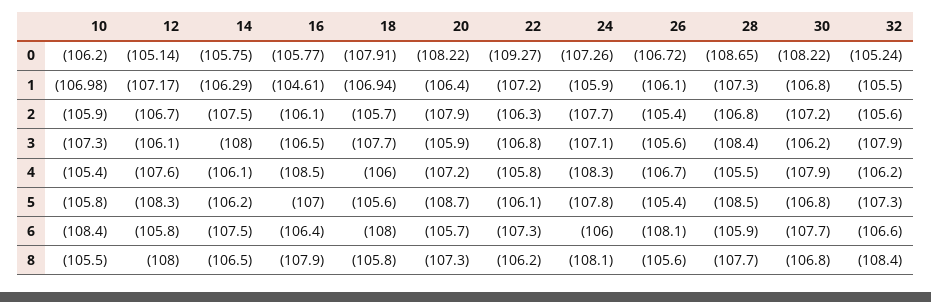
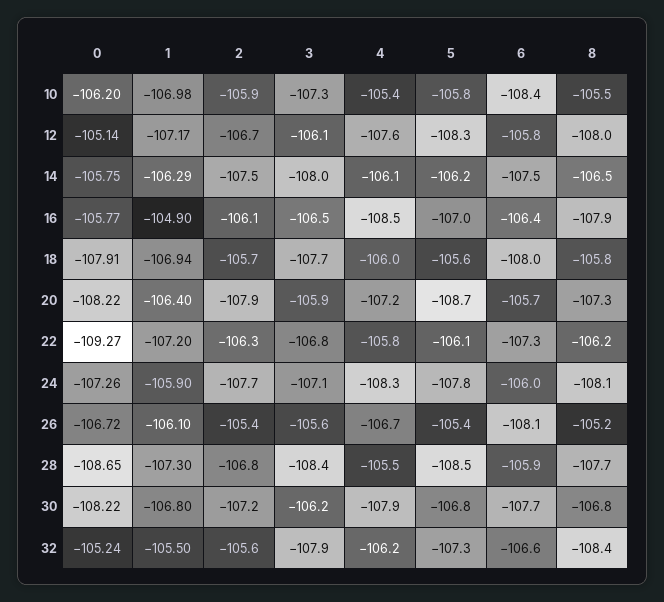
  {
    "10": {
      "0": -106.2,
      "1": -106.98,
      "2": -105.9,
      "3": -107.3,
      "4": -105.4,
      "5": -105.8,
      "6": -108.4,
      "8": -105.5
    },
    "12": {
      "0": -105.14,
      "1": -107.17,
      "2": -106.7,
      "3": -106.1,
      "4": -107.6,
      "5": -108.3,
      "6": -105.8,
      "8": -108
    },
    "14": {
      "0": -105.75,
      "1": -106.29,
      "2": -107.5,
      "3": -108,
      "4": -106.1,
      "5": -106.2,
      "6": -107.5,
      "8": -106.5
    },
    "16": {
      "0": -105.77,
-     "1": -104.61,
+     "1": -104.9,
      "2": -106.1,
      "3": -106.5,
      "4": -108.5,
      "5": -107,
      "6": -106.4,
      "8": -107.9
    },
    "18": {
      "0": -107.91,
      "1": -106.94,
      "2": -105.7,
      "3": -107.7,
      "4": -106,
      "5": -105.6,
      "6": -108,
      "8": -105.8
    },
    "20": {
      "0": -108.22,
      "1": -106.4,
      "2": -107.9,
      "3": -105.9,
      "4": -107.2,
      "5": -108.7,
      "6": -105.7,
      "8": -107.3
    },
    "22": {
      "0": -109.27,
      "1": -107.2,
      "2": -106.3,
      "3": -106.8,
      "4": -105.8,
      "5": -106.1,
      "6": -107.3,
      "8": -106.2
    },
    "24": {
      "0": -107.26,
      "1": -105.9,
      "2": -107.7,
      "3": -107.1,
      "4": -108.3,
      "5": -107.8,
      "6": -106,
      "8": -108.1
    },
    "26": {
      "0": -106.72,
      "1": -106.1,
      "2": -105.4,
      "3": -105.6,
      "4": -106.7,
      "5": -105.4,
      "6": -108.1,
-     "8": -105.6
+     "8": -105.2
    },
    "28": {
      "0": -108.65,
      "1": -107.3,
      "2": -106.8,
      "3": -108.4,
      "4": -105.5,
      "5": -108.5,
      "6": -105.9,
      "8": -107.7
    },
    "30": {
      "0": -108.22,
      "1": -106.8,
      "2": -107.2,
      "3": -106.2,
      "4": -107.9,
      "5": -106.8,
      "6": -107.7,
      "8": -106.8
    },
    "32": {
      "0": -105.24,
      "1": -105.5,
      "2": -105.6,
      "3": -107.9,
      "4": -106.2,
      "5": -107.3,
      "6": -106.6,
      "8": -108.4
    }
  }

